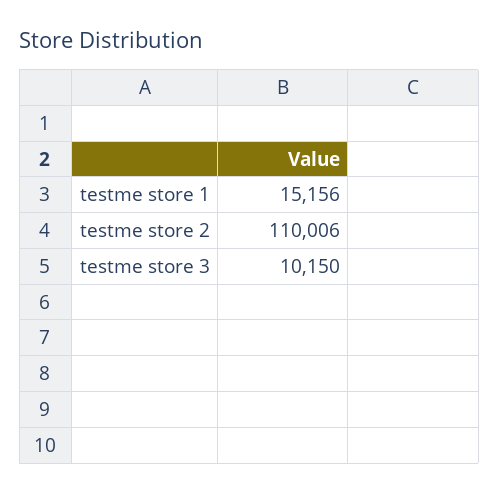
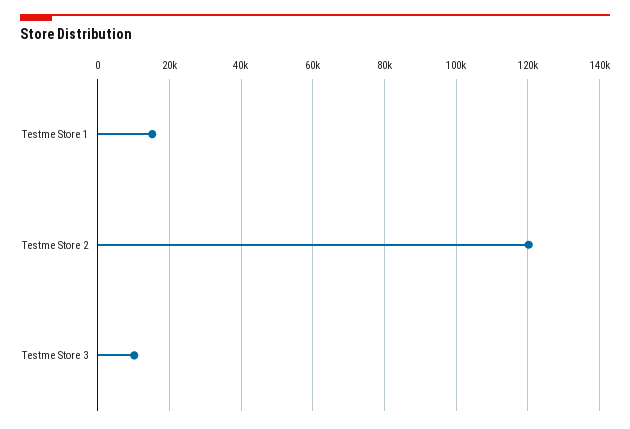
  {
    "testme store 1": 15156,
-   "testme store 2": 110006,
+   "testme store 2": 120000,
    "testme store 3": 10150
  }

